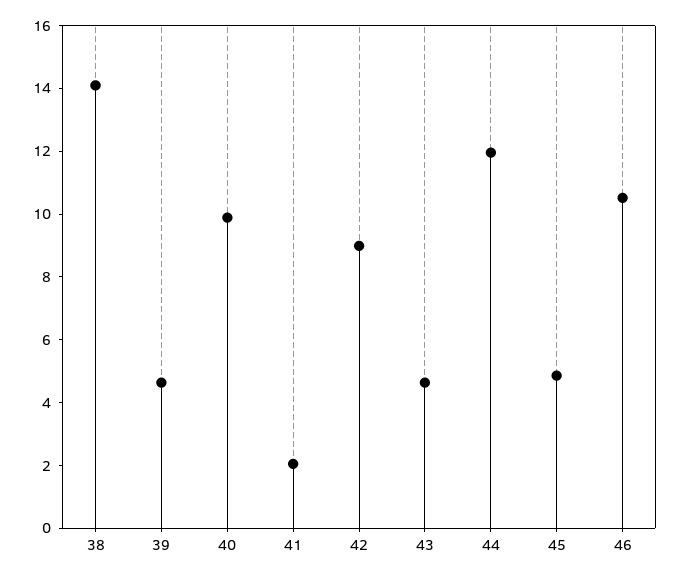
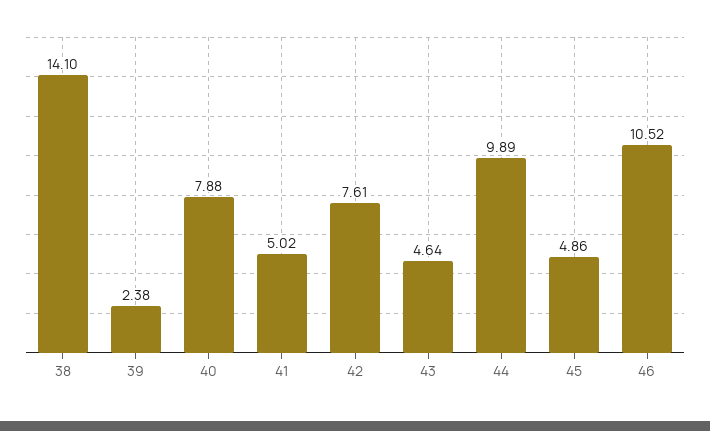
  {
    "38": 14.1,
-   "39": 4.5,
+   "39": 2.38,
-   "40": 10,
+   "40": 7.88,
-   "41": 2,
+   "41": 5.02,
-   "42": 9,
+   "42": 7.61,
    "43": 4.64,
-   "44": 12,
+   "44": 9.89,
    "45": 4.86,
    "46": 10.52
  }

